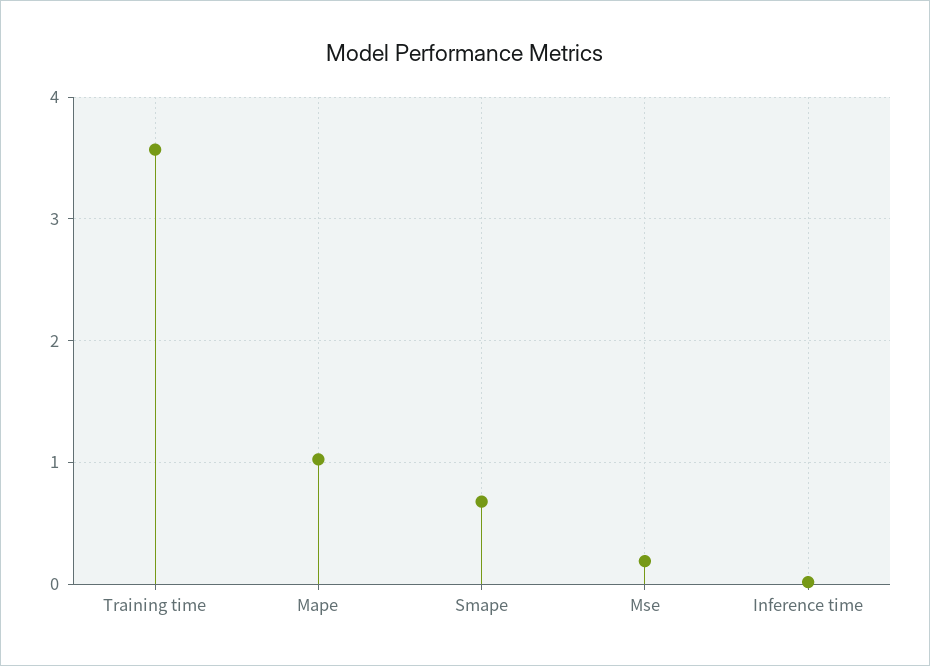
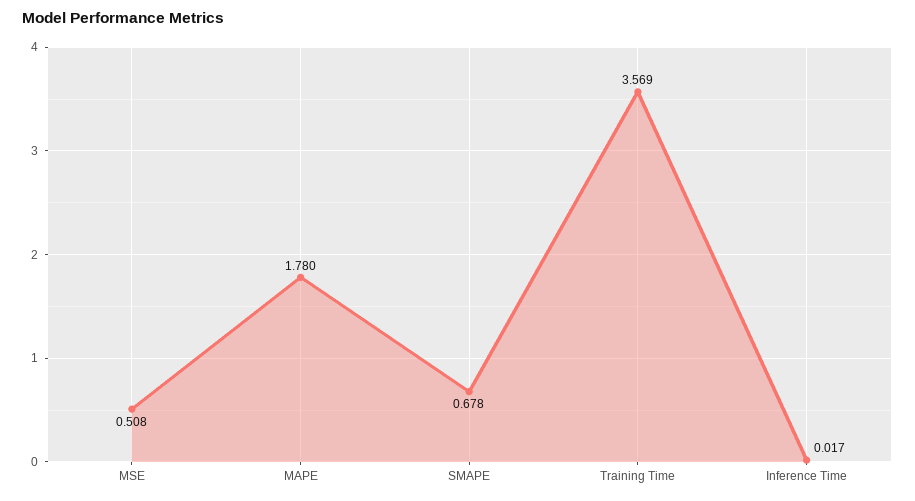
  {
    "Training time": 3.569,
-   "Mape": 1,
+   "Mape": 1.78,
    "Smape": 0.678,
-   "Mse": 0.2,
+   "Mse": 0.508,
    "Inference time": 0.017
  }

